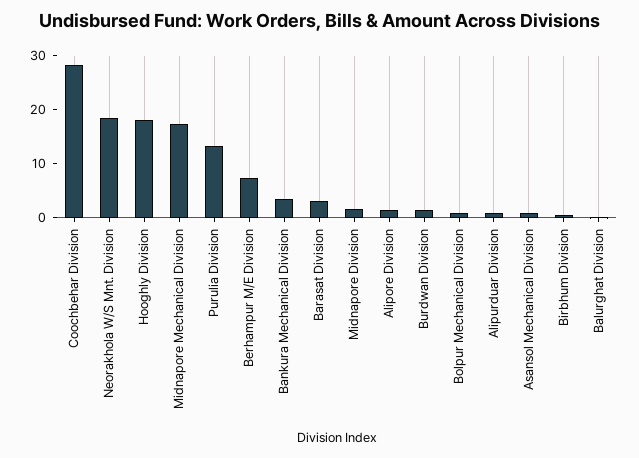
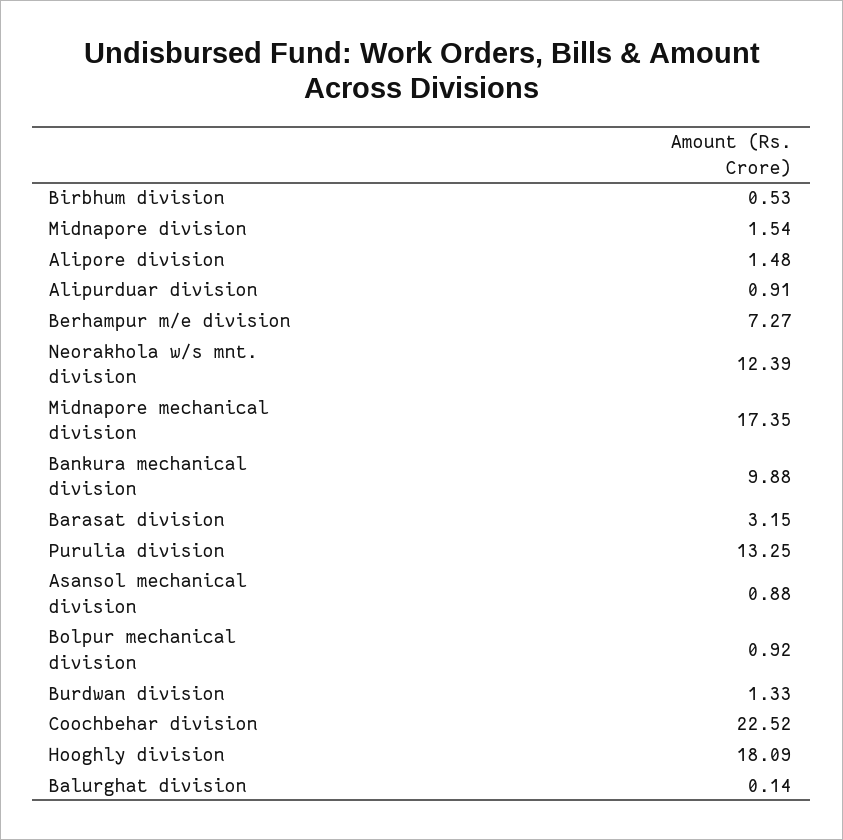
  {
-   "Coochbehar Division": 28,
+   "Coochbehar Division": 22.52,
-   "Neorakhola W/S Mnt. Division": 18,
+   "Neorakhola W/S Mnt. Division": 12.39,
    "Hooghly Division": 18.09,
    "Midnapore Mechanical Division": 17.35,
    "Purulia Division": 13.25,
    "Berhampur M/E Division": 7.27,
-   "Bankura Mechanical Division": 4,
+   "Bankura Mechanical Division": 9.88,
    "Barasat Division": 3.15,
    "Midnapore Division": 1.54,
    "Alipore Division": 1.48,
    "Burdwan Division": 1.33,
    "Bolpur Mechanical Division": 0.92,
    "Alipurduar Division": 0.91,
    "Asansol Mechanical Division": 0.88,
    "Birbhum Division": 0.53,
    "Balurghat Division": 0.14
  }

